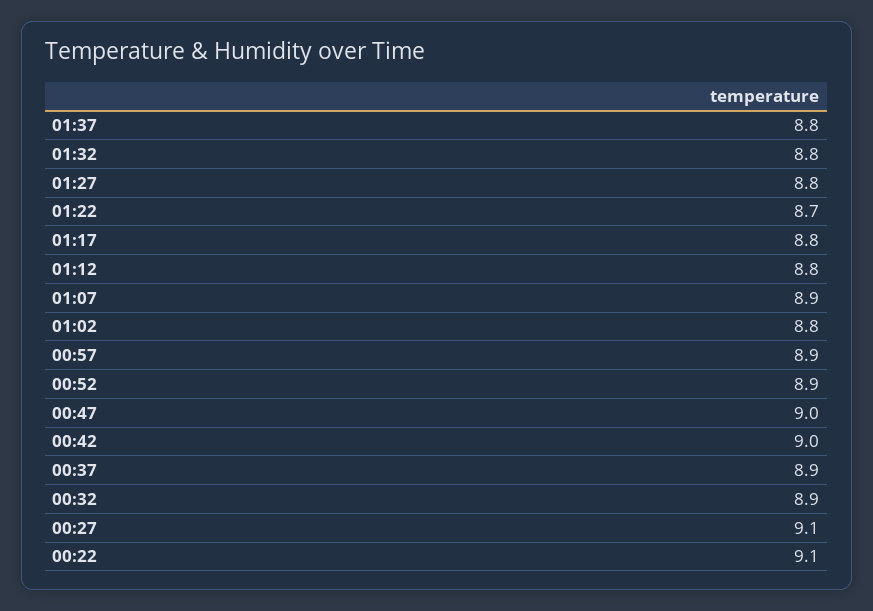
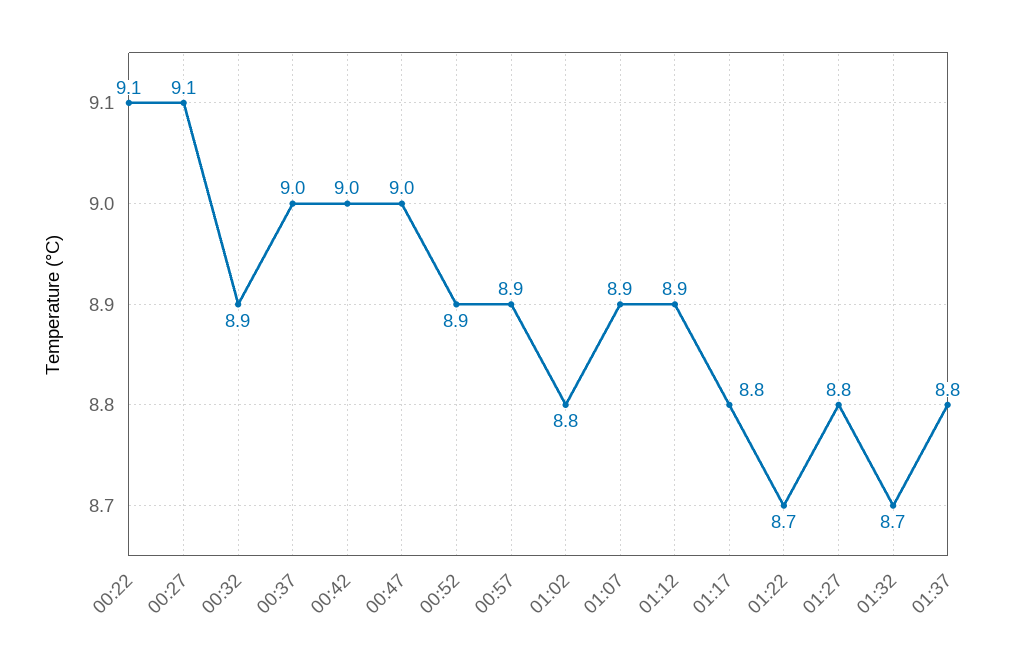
  {
    "01:37": 8.8,
-   "01:32": 8.8,
+   "01:32": 8.7,
    "01:27": 8.8,
    "01:22": 8.7,
    "01:17": 8.8,
-   "01:12": 8.8,
+   "01:12": 8.9,
    "01:07": 8.9,
    "01:02": 8.8,
    "00:57": 8.9,
    "00:52": 8.9,
    "00:47": 9,
    "00:42": 9,
-   "00:37": 8.9,
+   "00:37": 9,
    "00:32": 8.9,
    "00:27": 9.1,
    "00:22": 9.1
  }

